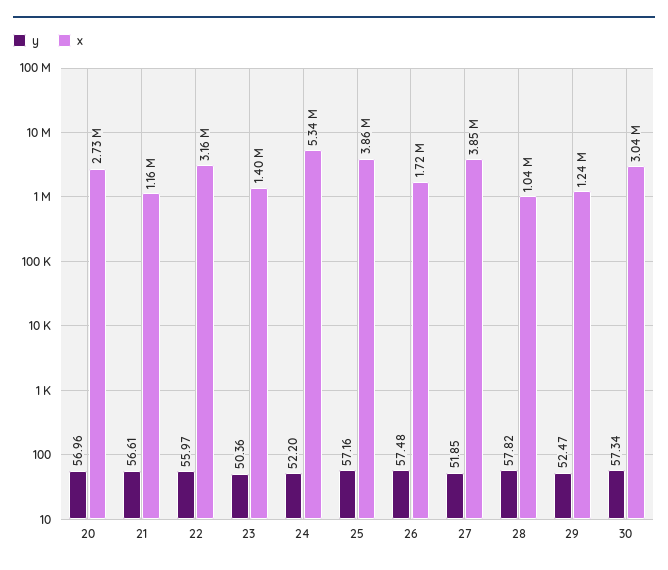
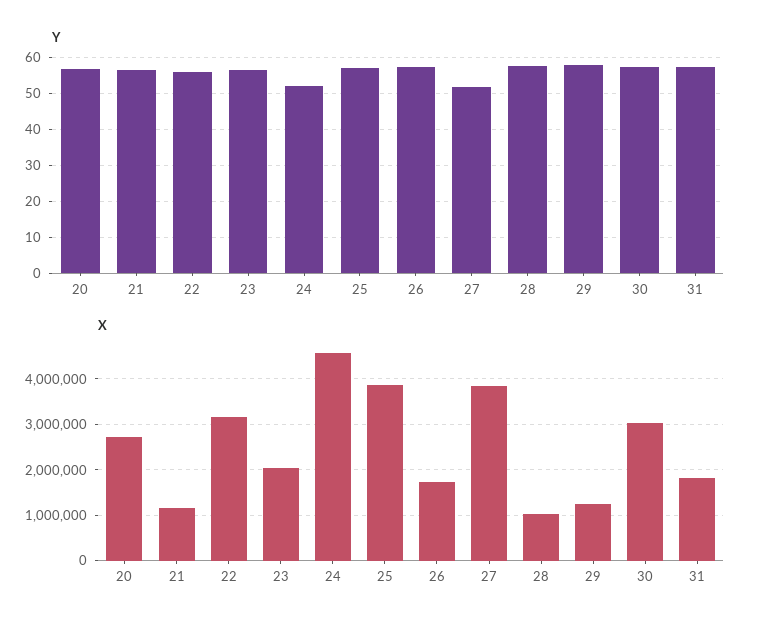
  {
    "y": {
      "20": 56.96,
      "21": 56.61,
      "22": 55.97,
-     "23": 50.36,
+     "23": 56,
      "24": 52.2,
      "25": 57.16,
      "26": 57.48,
      "27": 51.85,
      "28": 57.82,
-     "29": 52.47,
+     "29": 58,
-     "30": 57.34
+     "30": 57.34,
+     "31": 58
    },
    "x": {
      "20": 2730000,
      "21": 1160000,
      "22": 3160000,
-     "23": 1400000,
+     "23": 2000000,
-     "24": 5340000,
+     "24": 4600000,
      "25": 3860000,
      "26": 1720000,
      "27": 3850000,
      "28": 1040000,
      "29": 1240000,
-     "30": 3040000
+     "30": 3040000,
+     "31": 1800000
    }
  }

